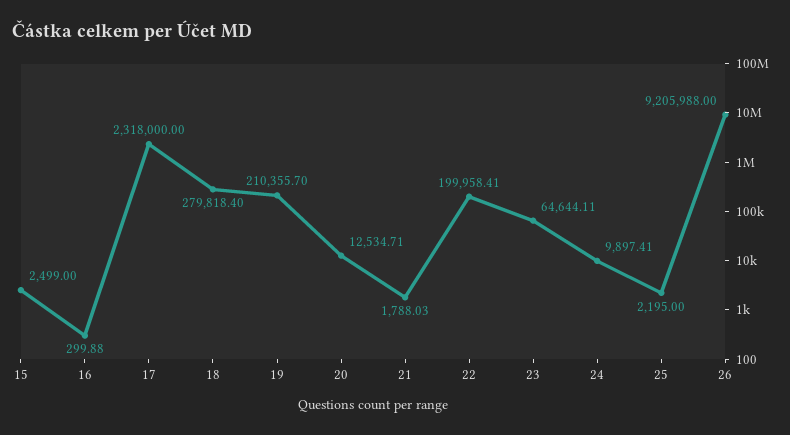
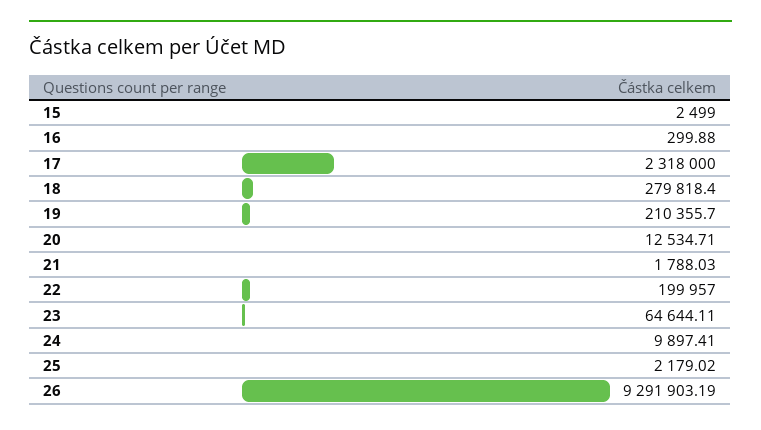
  {
    "15": 2499,
    "16": 299.88,
    "17": 2318000,
    "18": 279818.4,
    "19": 210355.7,
    "20": 12534.71,
    "21": 1788.03,
-   "22": 199958.41,
+   "22": 199957,
    "23": 64644.11,
    "24": 9897.41,
-   "25": 2195,
+   "25": 2179.02,
-   "26": 9205988
+   "26": 9291903.19
  }

